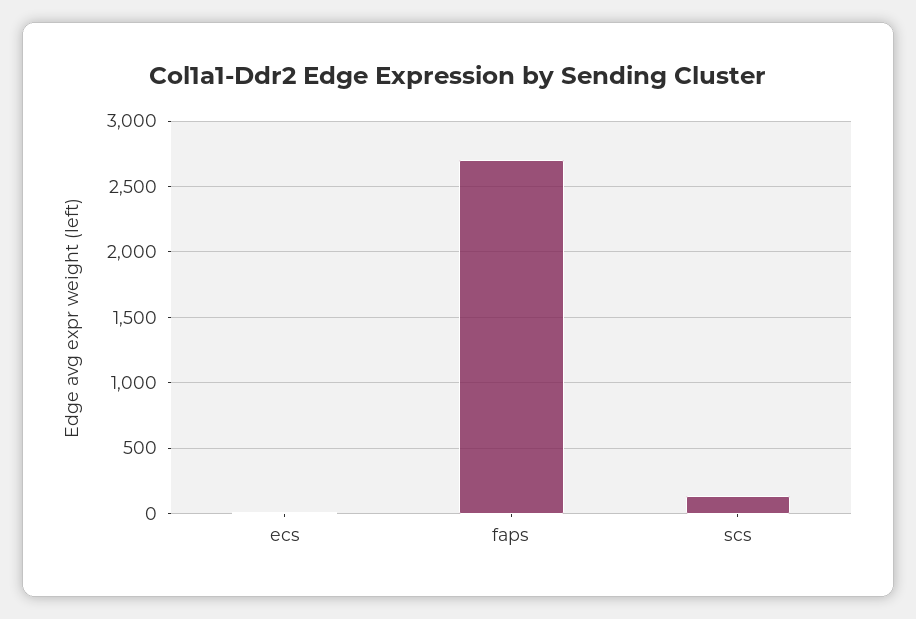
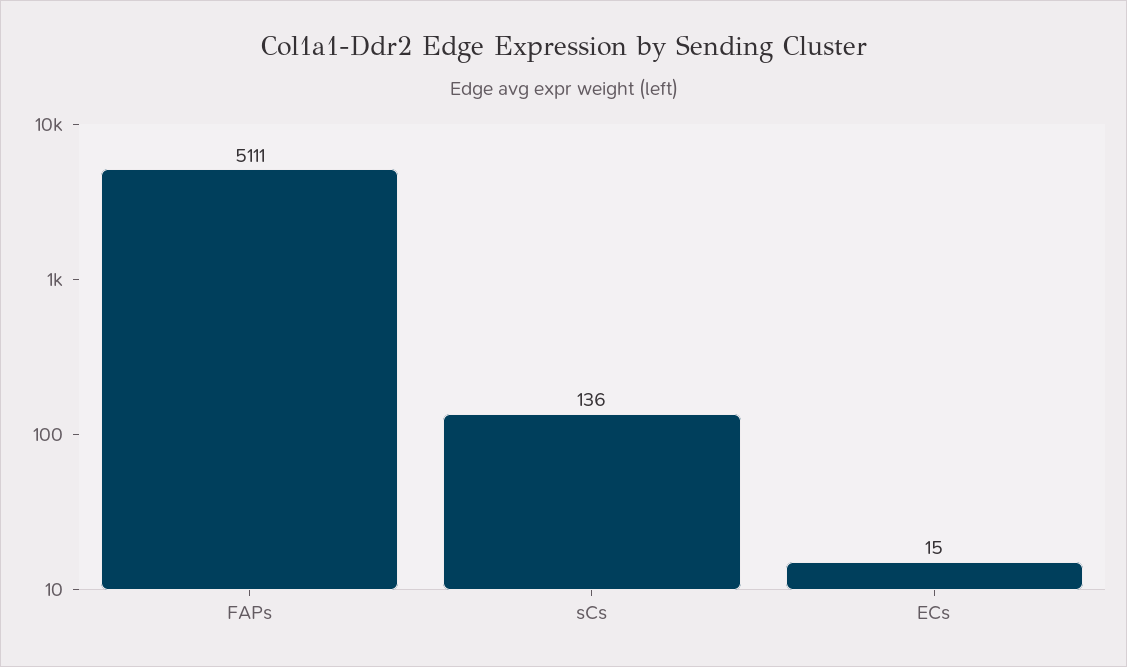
  {
    "ecs": 15,
-   "faps": 2700,
+   "faps": 5111,
    "scs": 136
  }

